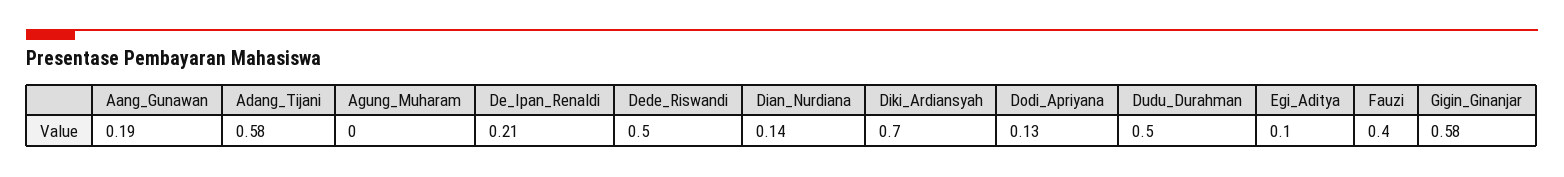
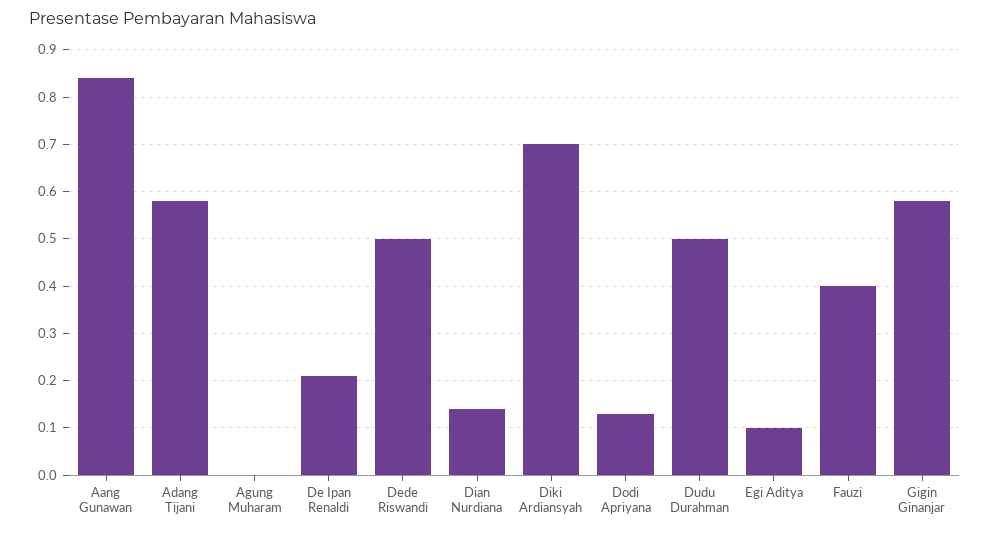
  {
-   "Aang_Gunawan": 0.19,
+   "Aang_Gunawan": 0.85,
    "Adang_Tijani": 0.58,
    "Agung_Muharam": 0,
    "De_Ipan_Renaldi": 0.21,
    "Dede_Riswandi": 0.5,
    "Dian_Nurdiana": 0.14,
    "Diki_Ardiansyah": 0.7,
    "Dodi_Apriyana": 0.13,
    "Dudu_Durahman": 0.5,
    "Egi_Aditya": 0.1,
    "Fauzi": 0.4,
    "Gigin_Ginanjar": 0.58
  }

